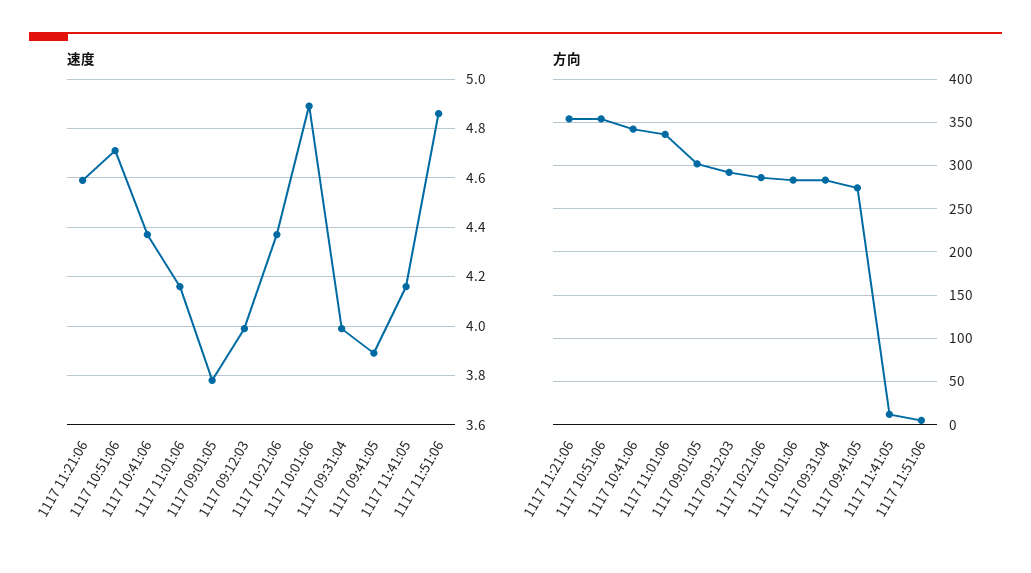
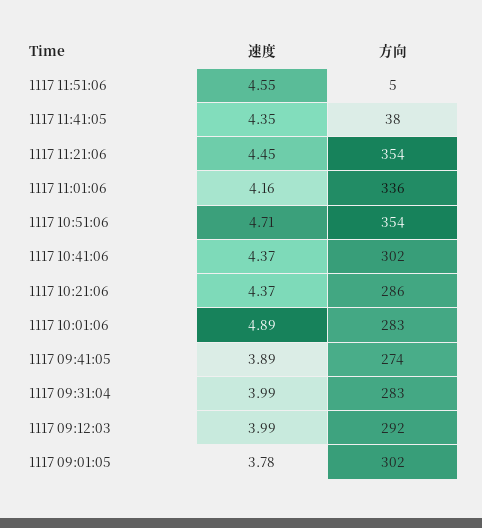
  {
    "速度": {
-     "1117 11:21:06": 4.6,
+     "1117 11:21:06": 4.45,
      "1117 10:51:06": 4.71,
      "1117 10:41:06": 4.37,
      "1117 11:01:06": 4.16,
      "1117 09:01:05": 3.78,
      "1117 09:12:03": 3.99,
      "1117 10:21:06": 4.37,
      "1117 10:01:06": 4.89,
      "1117 09:31:04": 3.99,
      "1117 09:41:05": 3.89,
-     "1117 11:41:05": 4.15,
+     "1117 11:41:05": 4.35,
-     "1117 11:51:06": 4.85
+     "1117 11:51:06": 4.55
    },
    "方向": {
      "1117 11:21:06": 354,
      "1117 10:51:06": 354,
-     "1117 10:41:06": 340,
+     "1117 10:41:06": 302,
      "1117 11:01:06": 336,
      "1117 09:01:05": 302,
      "1117 09:12:03": 292,
      "1117 10:21:06": 286,
      "1117 10:01:06": 283,
      "1117 09:31:04": 283,
      "1117 09:41:05": 274,
-     "1117 11:41:05": 10,
+     "1117 11:41:05": 38,
      "1117 11:51:06": 5
    }
  }

